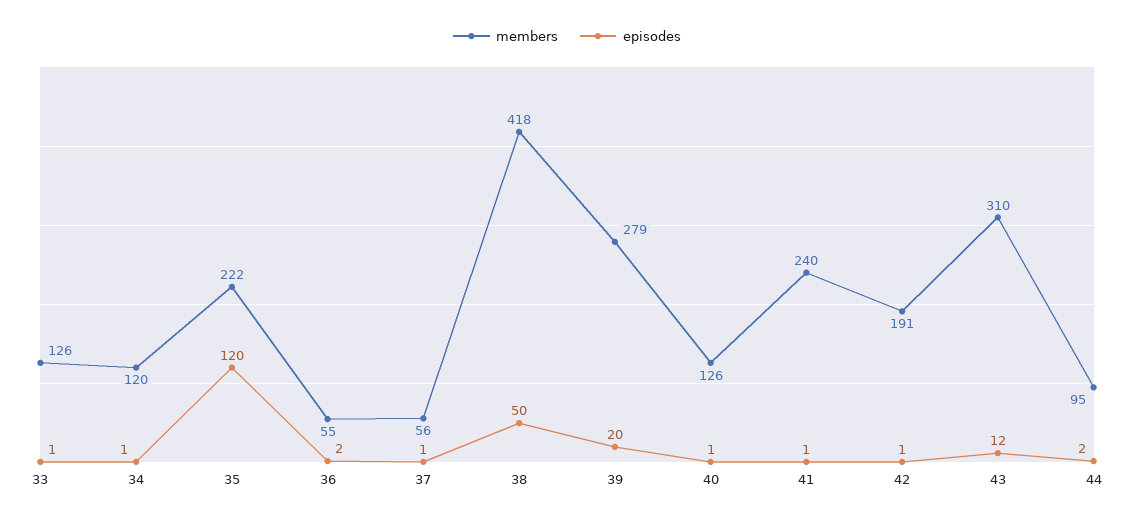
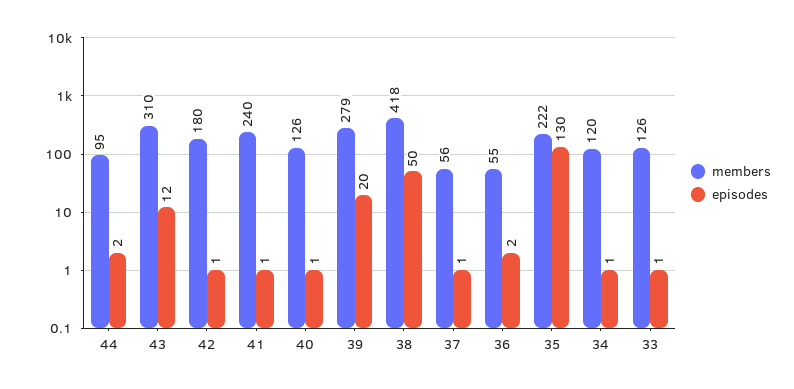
  {
    "members": {
      "33": 126,
      "34": 120,
      "35": 222,
      "36": 55,
      "37": 56,
      "38": 418,
      "39": 279,
      "40": 126,
      "41": 240,
-     "42": 191,
+     "42": 180,
      "43": 310,
      "44": 95
    },
    "episodes": {
      "33": 1,
      "34": 1,
-     "35": 120,
+     "35": 130,
      "36": 2,
      "37": 1,
      "38": 50,
      "39": 20,
      "40": 1,
      "41": 1,
      "42": 1,
      "43": 12,
      "44": 2
    }
  }

